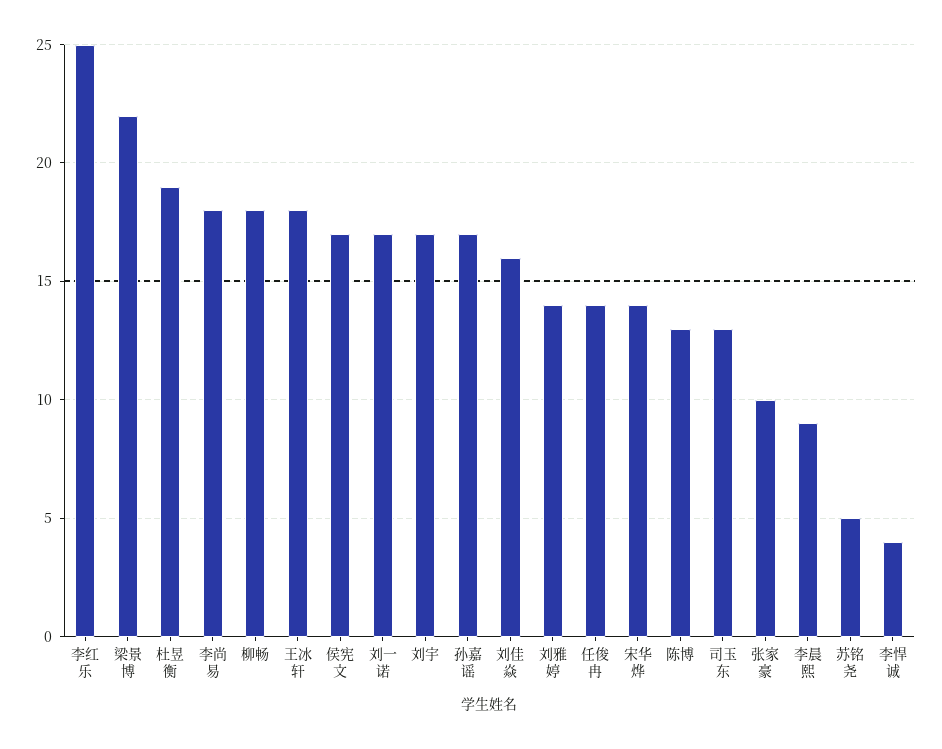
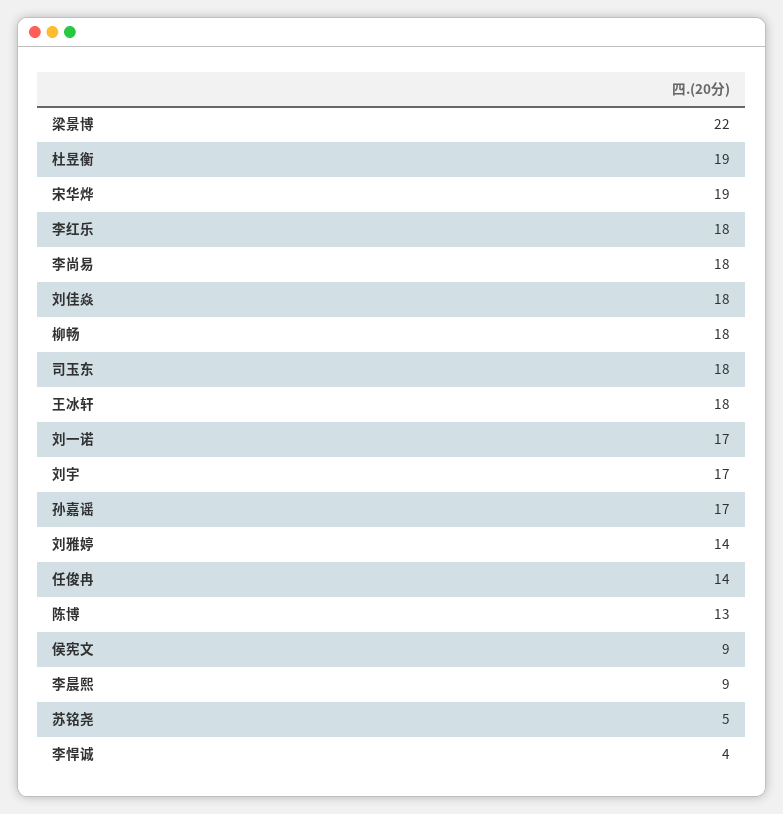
  {
-   "李红乐": 25,
+   "李红乐": 18,
    "梁景博": 22,
    "杜昱衡": 19,
    "李尚易": 18,
    "柳畅": 18,
    "王冰轩": 18,
-   "侯宪文": 17,
+   "侯宪文": 9,
    "刘一诺": 17,
    "刘宇": 17,
    "孙嘉谣": 17,
-   "刘佳焱": 16,
+   "刘佳焱": 18,
    "刘雅婷": 14,
    "任俊冉": 14,
-   "宋华烨": 14,
+   "宋华烨": 19,
    "陈博": 13,
-   "司玉东": 13,
+   "司玉东": 18,
-   "张家豪": 10,
    "李晨熙": 9,
    "苏铭尧": 5,
    "李悍诚": 4
  }

